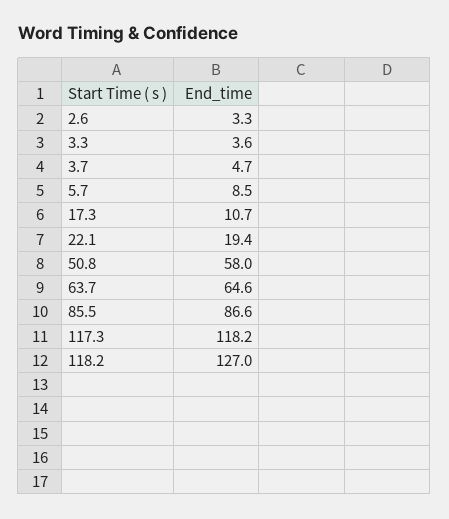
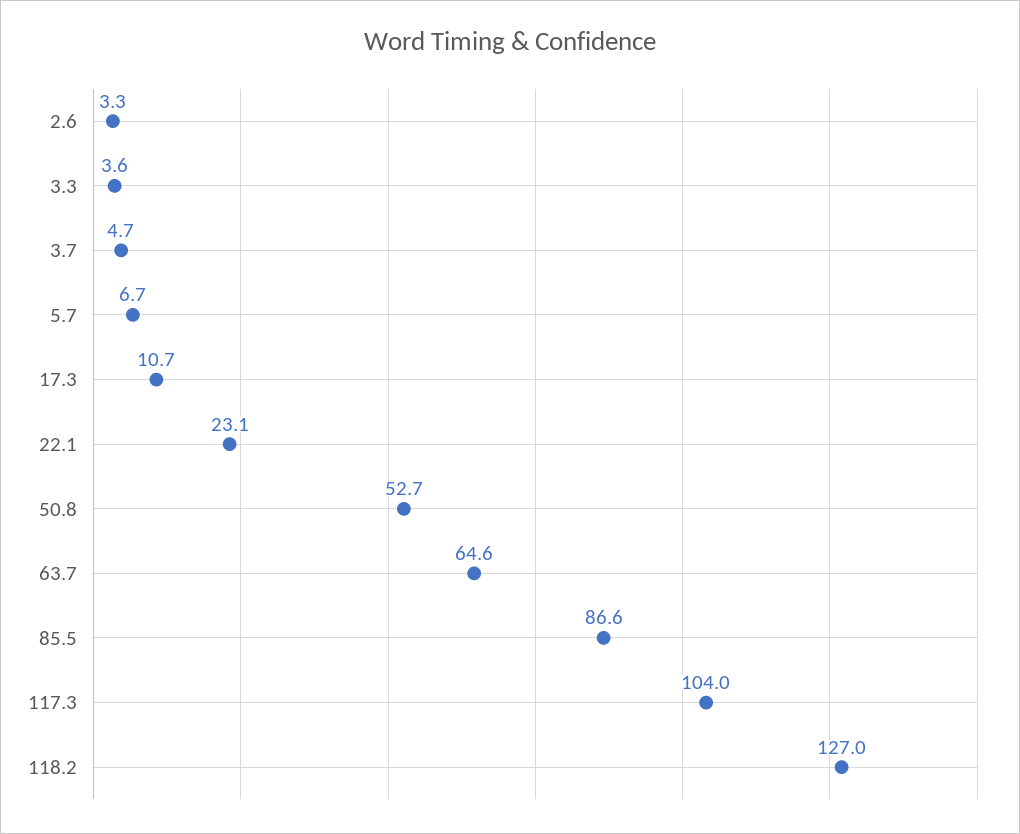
  {
    "2.6": 3.3,
    "3.3": 3.6,
    "3.7": 4.7,
-   "5.7": 8.5,
+   "5.7": 6.7,
    "17.3": 10.7,
-   "22.1": 19.4,
+   "22.1": 23.1,
-   "50.8": 58,
+   "50.8": 52.7,
    "63.7": 64.6,
    "85.5": 86.6,
-   "117.3": 118.2,
+   "117.3": 104,
    "118.2": 127
  }

